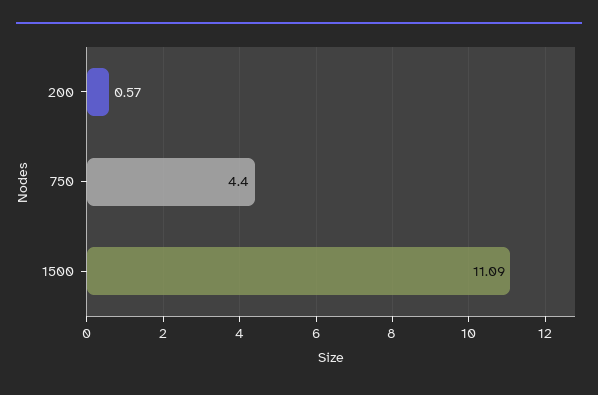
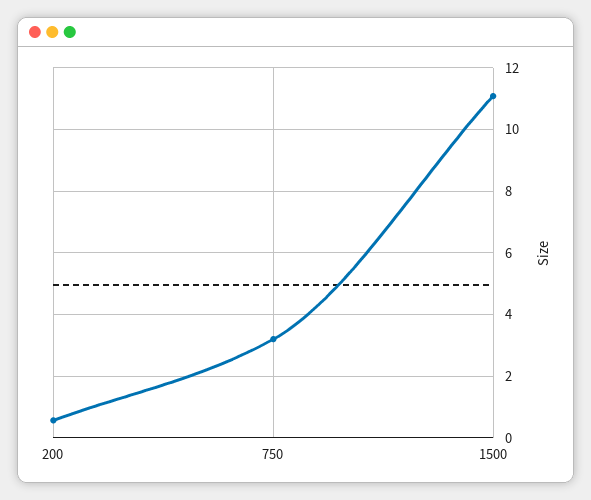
  {
    "200": 0.57,
-   "750": 4.4,
+   "750": 3.2,
    "1500": 11.09
  }

